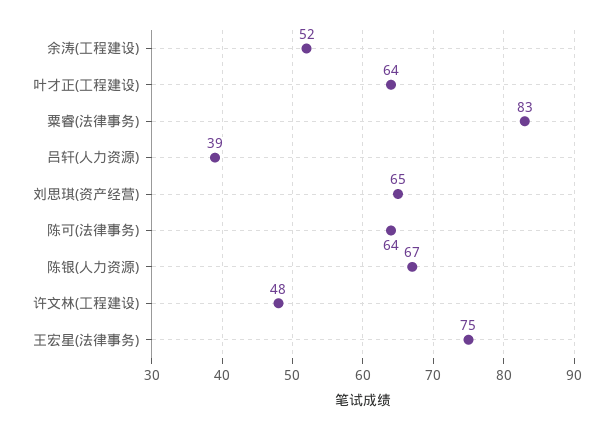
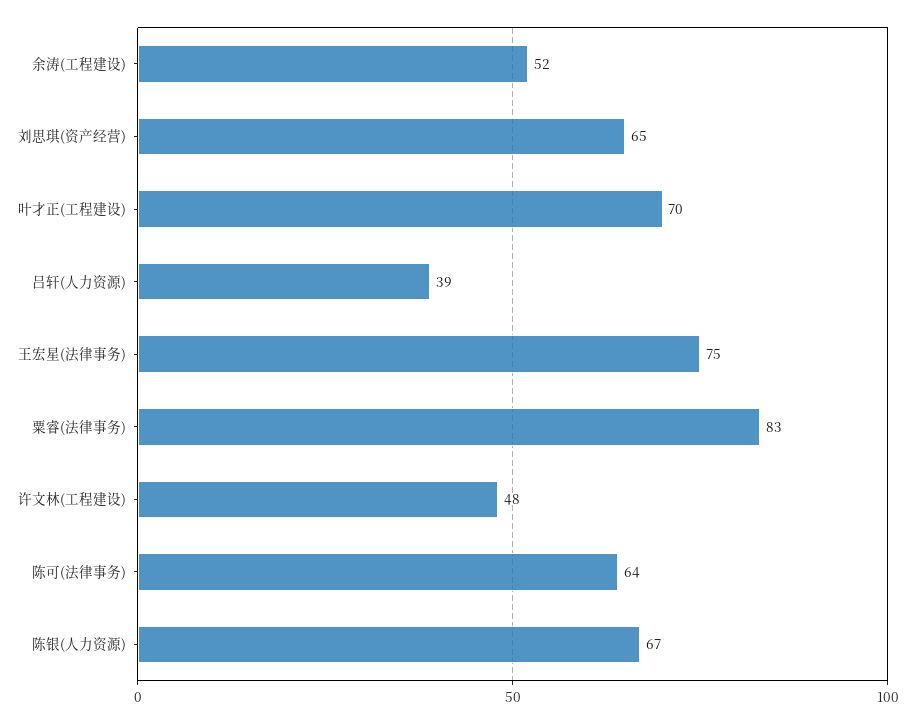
  {
    "余涛(工程建设)": 52,
-   "叶才正(工程建设)": 64,
+   "叶才正(工程建设)": 70,
    "粟睿(法律事务)": 83,
    "吕轩(人力资源)": 39,
    "刘思琪(资产经营)": 65,
    "陈可(法律事务)": 64,
    "陈银(人力资源)": 67,
    "许文林(工程建设)": 48,
    "王宏星(法律事务)": 75
  }

